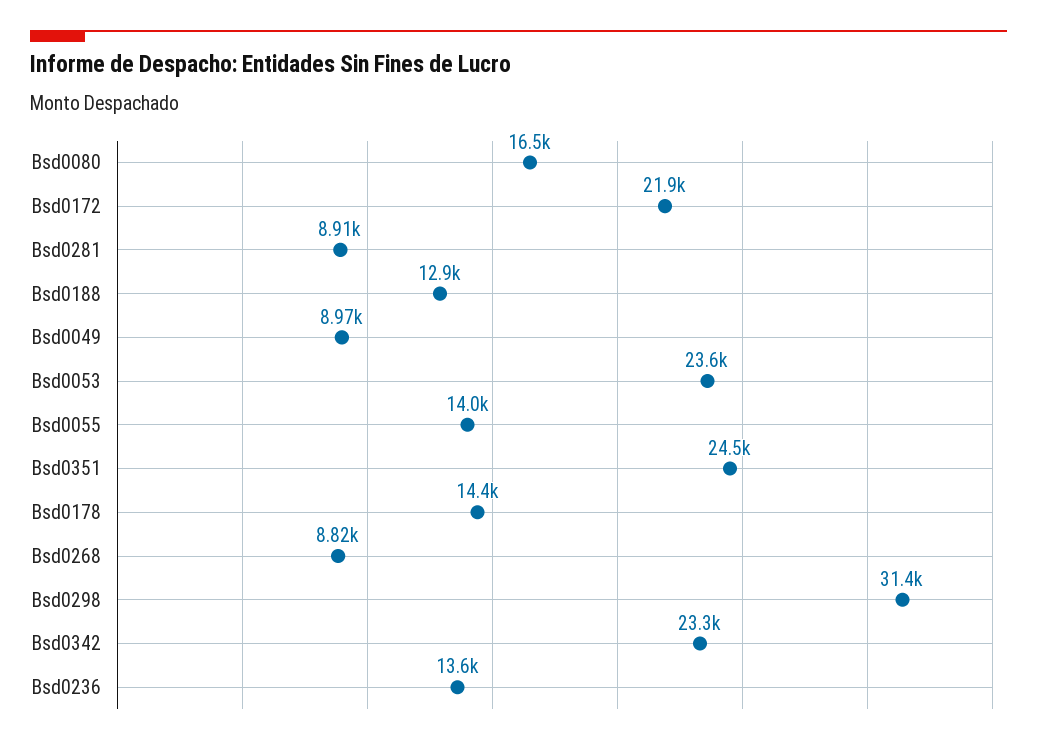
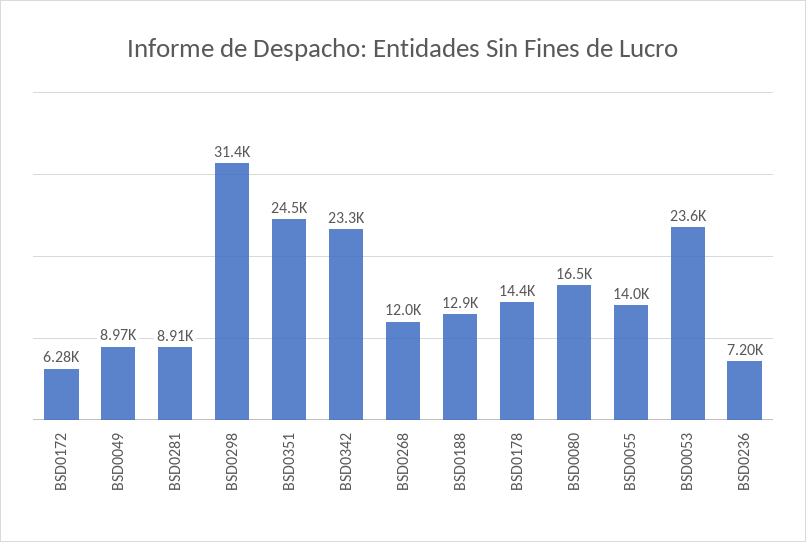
  {
    "Bsd0080": 16500,
-   "Bsd0172": 21900,
+   "Bsd0172": 6280,
    "Bsd0281": 8910,
    "Bsd0188": 12900,
    "Bsd0049": 8970,
    "Bsd0053": 23600,
    "Bsd0055": 14000,
    "Bsd0351": 24500,
    "Bsd0178": 14400,
-   "Bsd0268": 8820,
+   "Bsd0268": 12000,
    "Bsd0298": 31400,
    "Bsd0342": 23300,
-   "Bsd0236": 13600
+   "Bsd0236": 7200
  }

